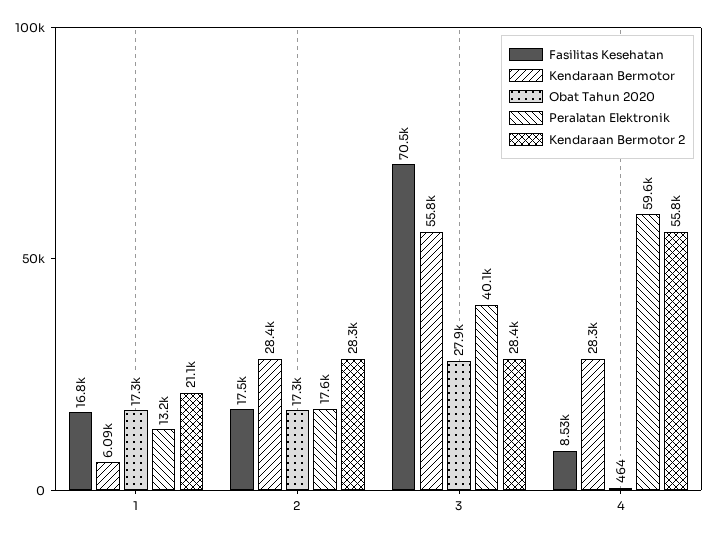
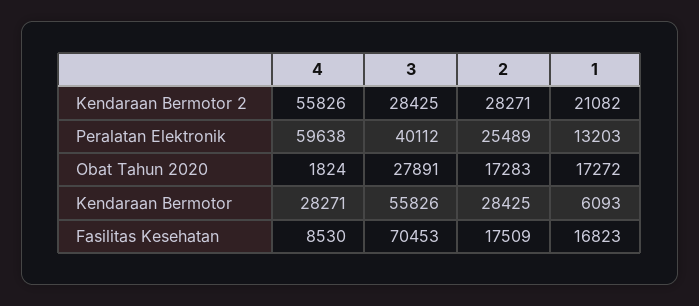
  {
    "Fasilitas Kesehatan": {
      "1": 16823,
      "2": 17509,
      "3": 70453,
      "4": 8530
    },
    "Kendaraan Bermotor": {
      "1": 6093,
      "2": 28425,
      "3": 55826,
      "4": 28271
    },
    "Obat Tahun 2020": {
      "1": 17272,
      "2": 17283,
      "3": 27891,
-     "4": 464
+     "4": 1824
    },
    "Peralatan Elektronik": {
      "1": 13203,
-     "2": 17600,
+     "2": 25489,
      "3": 40112,
      "4": 59638
    },
    "Kendaraan Bermotor 2": {
      "1": 21082,
      "2": 28271,
      "3": 28425,
      "4": 55826
    }
  }

